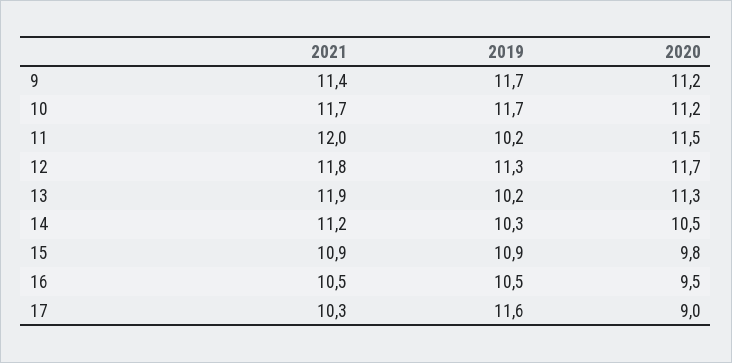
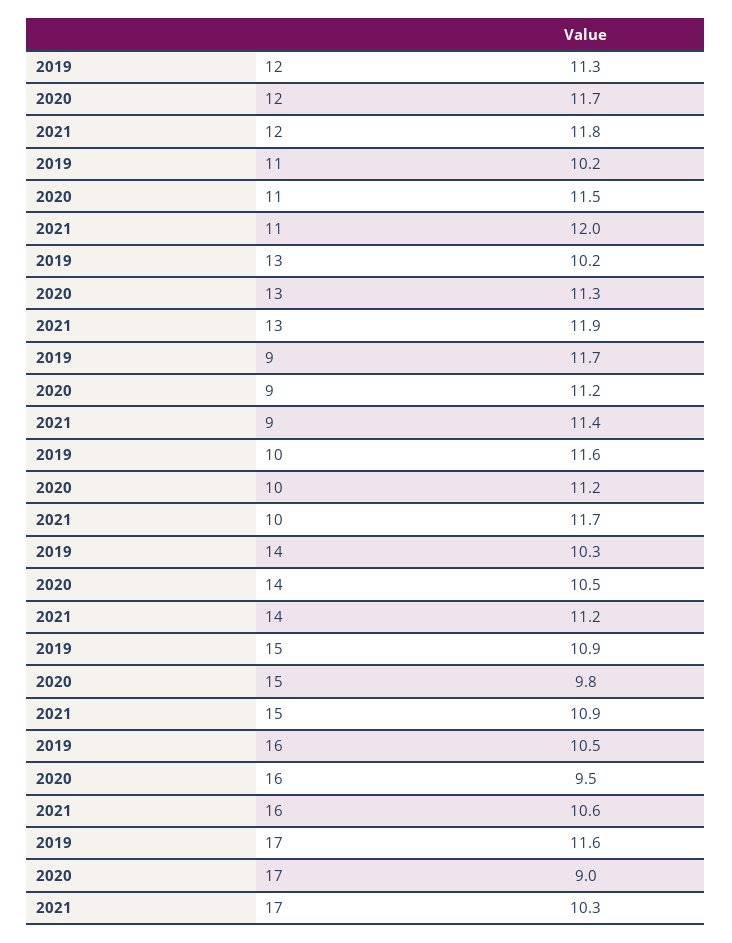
  {
    "2021": {
      "9": 11.4,
      "10": 11.7,
      "11": 12,
      "12": 11.8,
      "13": 11.9,
      "14": 11.2,
      "15": 10.9,
-     "16": 10.5,
+     "16": 10.6,
      "17": 10.3
    },
    "2019": {
      "9": 11.7,
-     "10": 11.7,
+     "10": 11.6,
      "11": 10.2,
      "12": 11.3,
      "13": 10.2,
      "14": 10.3,
      "15": 10.9,
      "16": 10.5,
      "17": 11.6
    },
    "2020": {
      "9": 11.2,
      "10": 11.2,
      "11": 11.5,
      "12": 11.7,
      "13": 11.3,
      "14": 10.5,
      "15": 9.8,
      "16": 9.5,
      "17": 9
    }
  }

